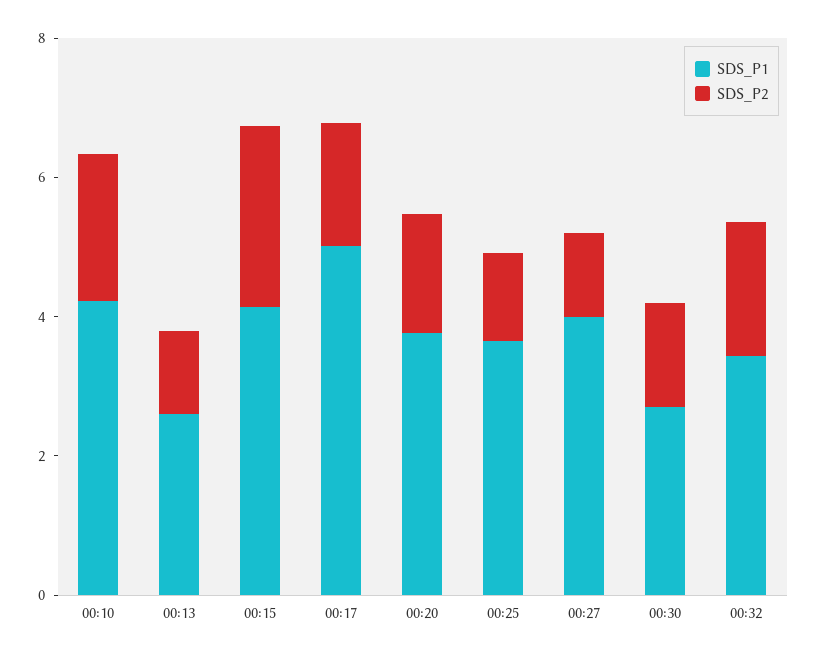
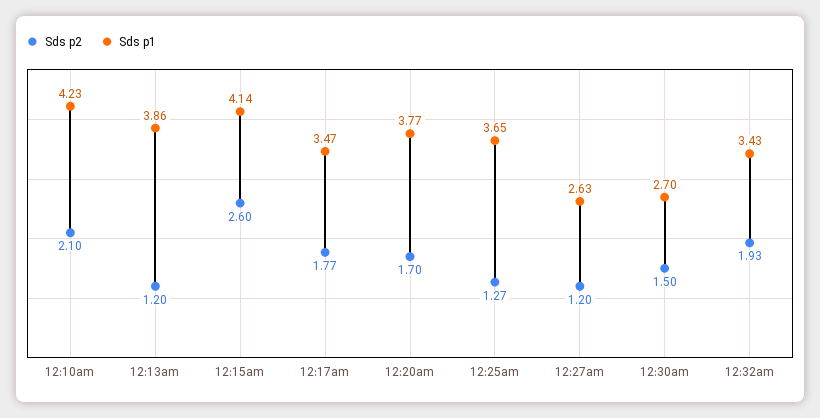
  {
    "SDS_P1": {
      "00:10": 4.23,
-     "00:13": 2.5,
+     "00:13": 3.86,
      "00:15": 4.14,
-     "00:17": 5,
+     "00:17": 3.47,
      "00:20": 3.77,
      "00:25": 3.65,
-     "00:27": 4,
+     "00:27": 2.63,
      "00:30": 2.7,
      "00:32": 3.43
    },
    "SDS_P2": {
      "00:10": 2.1,
      "00:13": 1.2,
      "00:15": 2.6,
      "00:17": 1.77,
      "00:20": 1.7,
      "00:25": 1.27,
      "00:27": 1.2,
      "00:30": 1.5,
      "00:32": 1.93
    }
  }

